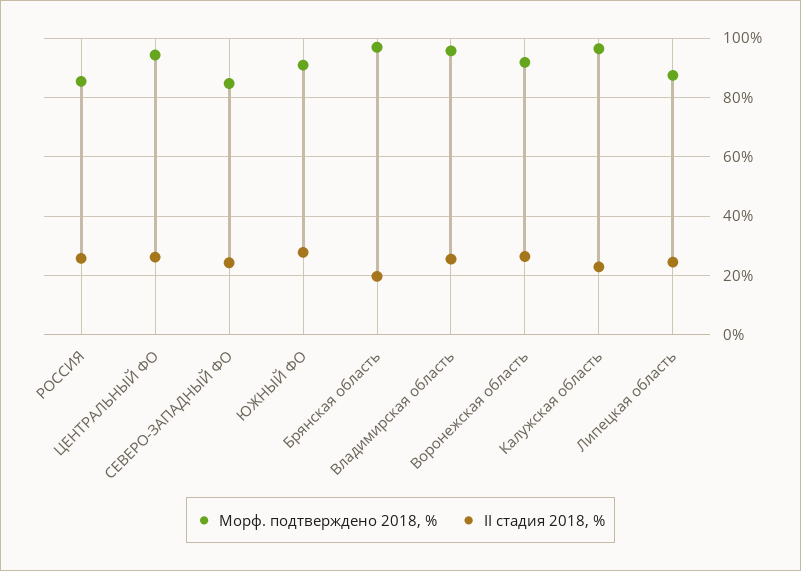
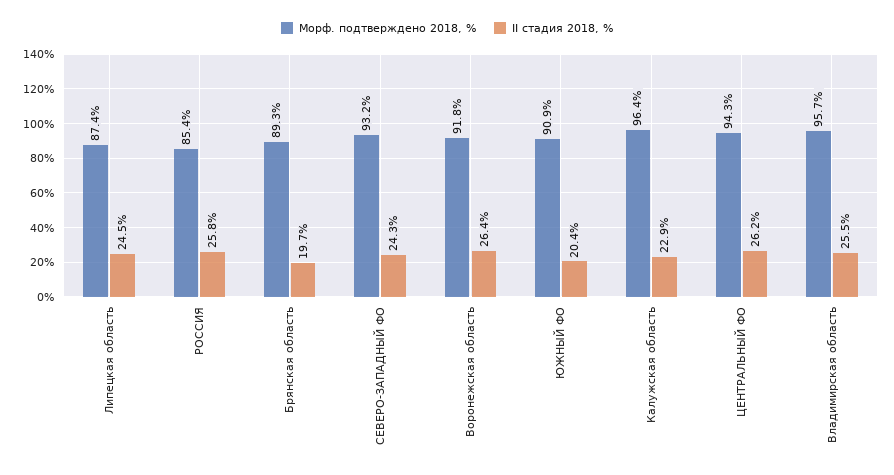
  {
    "Морф. подтверждено 2018, %": {
      "РОССИЯ": 85.4,
      "ЦЕНТРАЛЬНЫЙ ФО": 94.3,
-     "СЕВЕРО-ЗАПАДНЫЙ ФО": 85,
+     "СЕВЕРО-ЗАПАДНЫЙ ФО": 93.2,
      "ЮЖНЫЙ ФО": 90.9,
-     "Брянская область": 97.5,
+     "Брянская область": 89.3,
      "Владимирская область": 95.7,
      "Воронежская область": 91.8,
      "Калужская область": 96.4,
      "Липецкая область": 87.4
    },
    "II стадия 2018, %": {
      "РОССИЯ": 25.8,
      "ЦЕНТРАЛЬНЫЙ ФО": 26.2,
      "СЕВЕРО-ЗАПАДНЫЙ ФО": 24.3,
-     "ЮЖНЫЙ ФО": 27.5,
+     "ЮЖНЫЙ ФО": 20.4,
      "Брянская область": 19.7,
      "Владимирская область": 25.5,
      "Воронежская область": 26.4,
      "Калужская область": 22.9,
      "Липецкая область": 24.5
    }
  }

